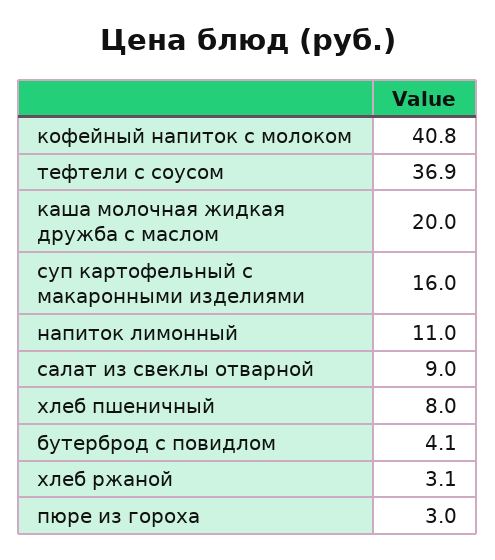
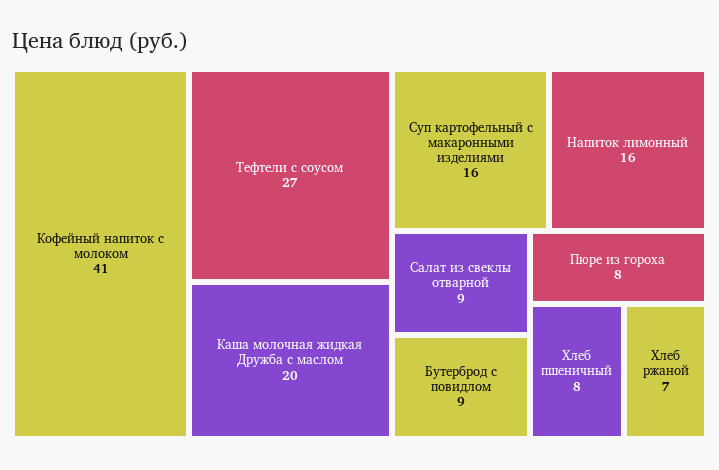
  {
    "кофейный напиток с молоком": 40.8,
-   "тефтели с соусом": 36.9,
+   "тефтели с соусом": 27,
    "каша молочная жидкая дружба с маслом": 20,
    "суп картофельный с макаронными изделиями": 16,
-   "напиток лимонный": 11,
+   "напиток лимонный": 16,
    "салат из свеклы отварной": 9,
    "хлеб пшеничный": 8,
-   "бутерброд с повидлом": 4.1,
+   "бутерброд с повидлом": 9,
-   "хлеб ржаной": 3.1,
+   "хлеб ржаной": 7,
-   "пюре из гороха": 3
+   "пюре из гороха": 8
  }

